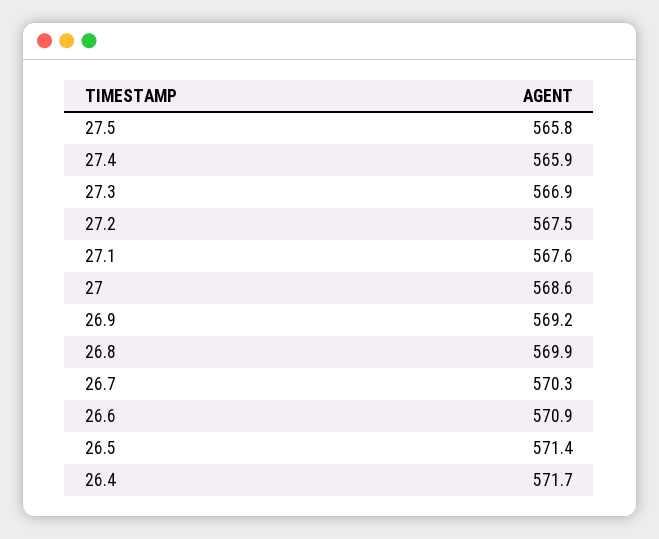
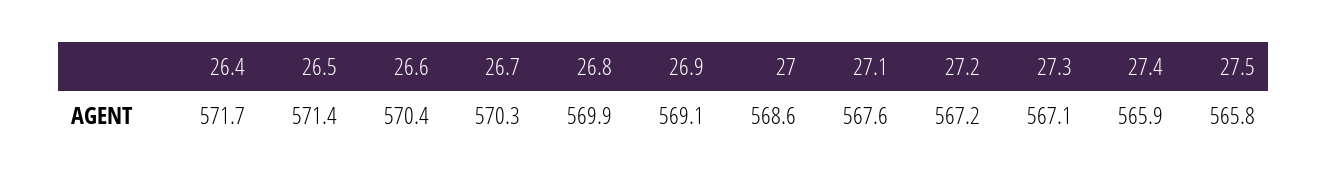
  {
    "27.5": 565.8,
    "27.4": 565.9,
-   "27.3": 566.9,
+   "27.3": 567.1,
-   "27.2": 567.5,
+   "27.2": 567.2,
    "27.1": 567.6,
    "27": 568.6,
-   "26.9": 569.2,
+   "26.9": 569.1,
    "26.8": 569.9,
    "26.7": 570.3,
-   "26.6": 570.9,
+   "26.6": 570.4,
    "26.5": 571.4,
    "26.4": 571.7
  }

